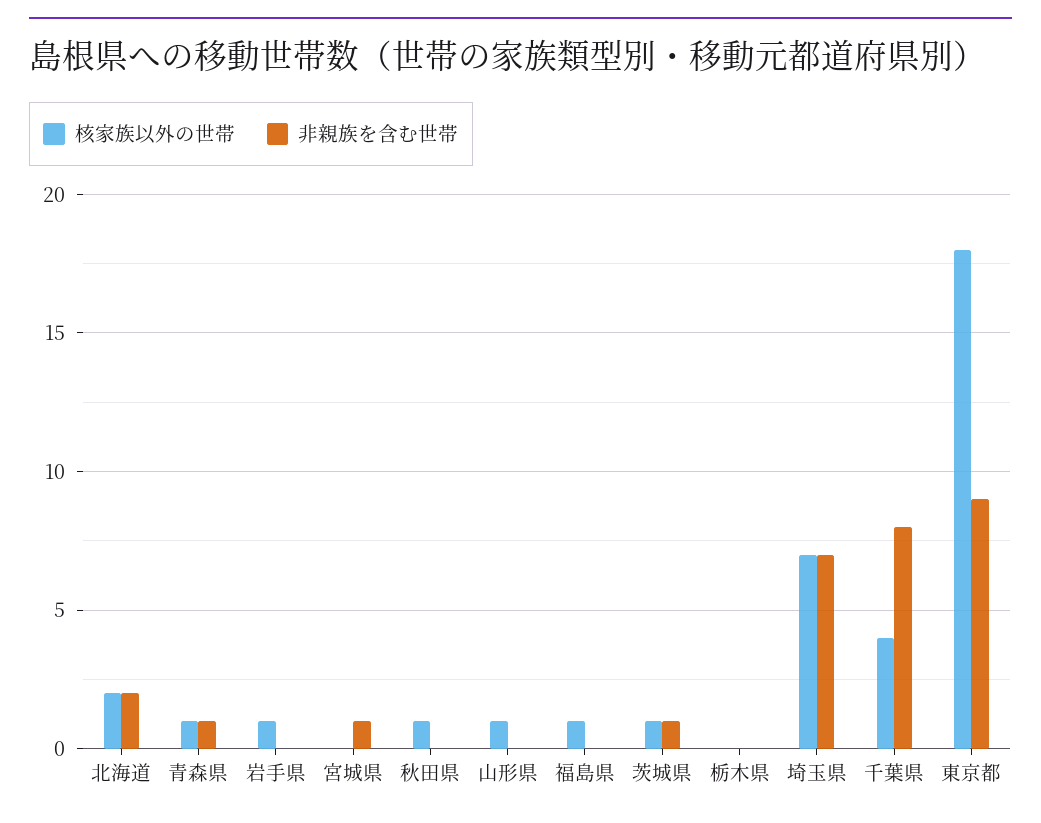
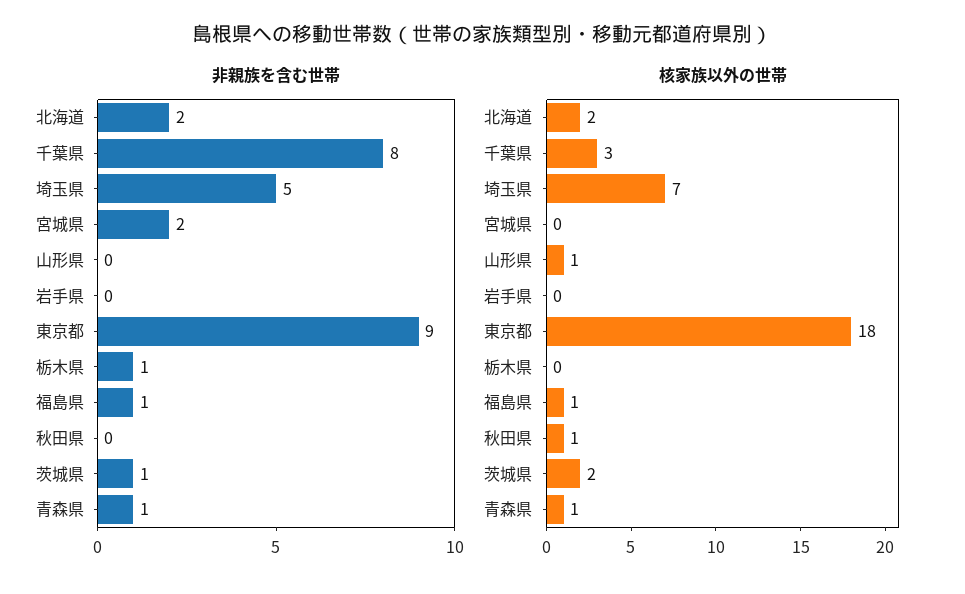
  {
    "核家族以外の世帯": {
      "北海道": 2,
      "青森県": 1,
-     "岩手県": 1,
+     "岩手県": 0,
      "宮城県": 0,
      "秋田県": 1,
      "山形県": 1,
      "福島県": 1,
-     "茨城県": 1,
+     "茨城県": 2,
      "栃木県": 0,
      "埼玉県": 7,
-     "千葉県": 4,
+     "千葉県": 3,
      "東京都": 18
    },
    "非親族を含む世帯": {
      "北海道": 2,
      "青森県": 1,
      "岩手県": 0,
-     "宮城県": 1,
+     "宮城県": 2,
      "秋田県": 0,
      "山形県": 0,
-     "福島県": 0,
+     "福島県": 1,
      "茨城県": 1,
-     "栃木県": 0,
+     "栃木県": 1,
-     "埼玉県": 7,
+     "埼玉県": 5,
      "千葉県": 8,
      "東京都": 9
    }
  }

